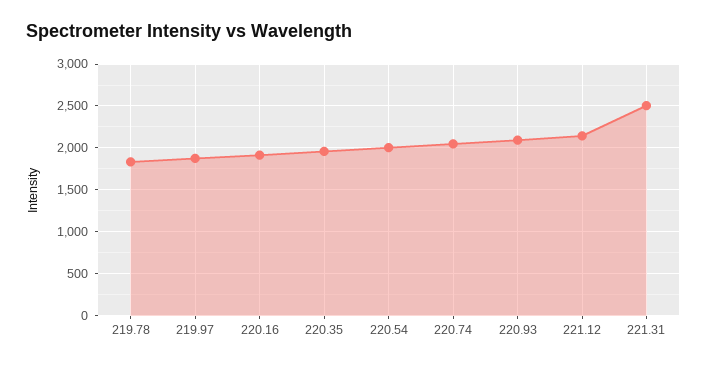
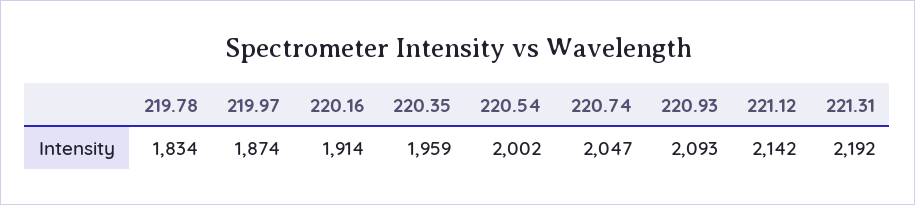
  {
    "219.78": 1834,
    "219.97": 1874,
    "220.16": 1914,
    "220.35": 1959,
    "220.54": 2002,
    "220.74": 2047,
    "220.93": 2093,
    "221.12": 2142,
-   "221.31": 2500
+   "221.31": 2192
  }

